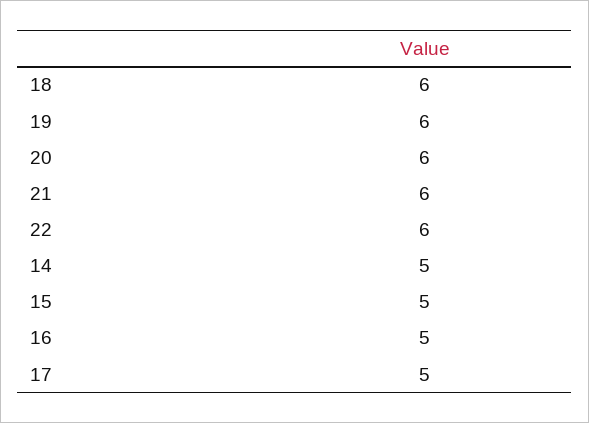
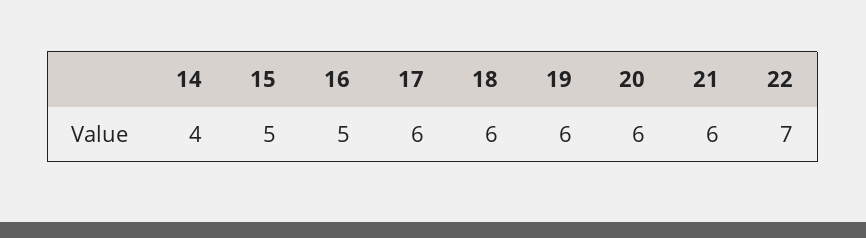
  {
    "18": 6,
    "19": 6,
    "20": 6,
    "21": 6,
-   "22": 6,
+   "22": 7,
-   "14": 5,
+   "14": 4,
    "15": 5,
    "16": 5,
-   "17": 5
+   "17": 6
  }

